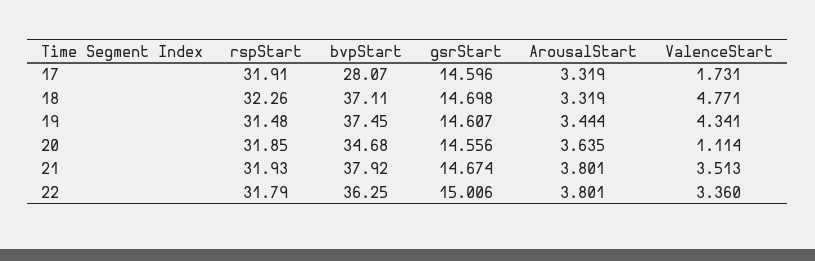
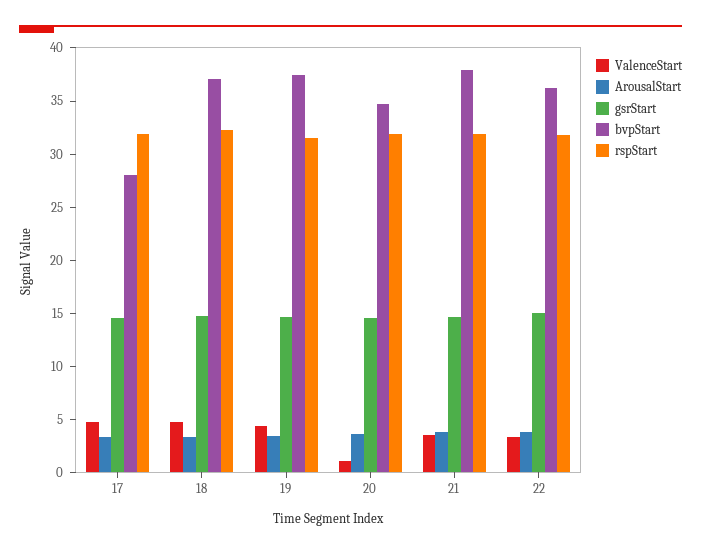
  {
    "rspStart": {
      "17": 31.91,
      "18": 32.26,
      "19": 31.48,
      "20": 31.85,
      "21": 31.93,
      "22": 31.79
    },
    "bvpStart": {
      "17": 28.07,
      "18": 37.11,
      "19": 37.45,
      "20": 34.68,
      "21": 37.92,
      "22": 36.25
    },
    "gsrStart": {
      "17": 14.596,
      "18": 14.698,
      "19": 14.607,
      "20": 14.556,
      "21": 14.674,
      "22": 15.006
    },
    "ArousalStart": {
      "17": 3.319,
      "18": 3.319,
      "19": 3.444,
      "20": 3.635,
      "21": 3.801,
      "22": 3.801
    },
    "ValenceStart": {
-     "17": 1.731,
+     "17": 5,
      "18": 4.771,
      "19": 4.341,
      "20": 1.114,
      "21": 3.513,
      "22": 3.36
    }
  }

